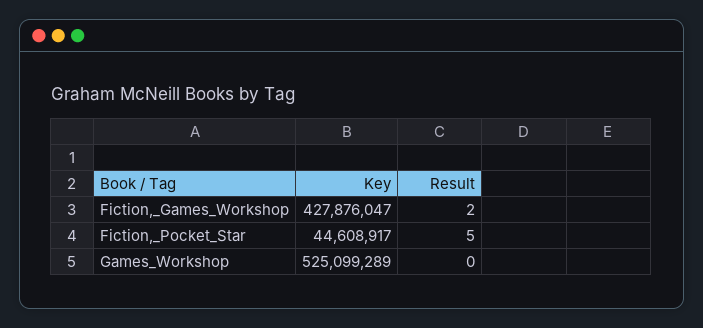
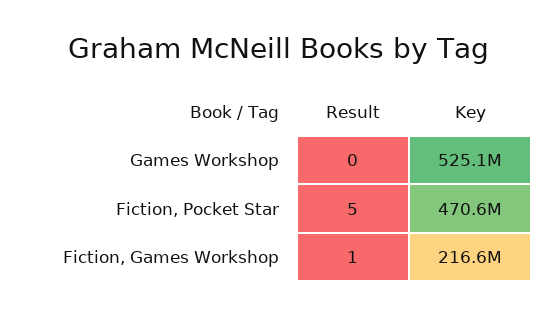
  {
    "Key": {
-     "Fiction,_Games_Workshop": 427876047,
+     "Fiction,_Games_Workshop": 216600000,
-     "Fiction,_Pocket_Star": 44608917,
+     "Fiction,_Pocket_Star": 470600000,
      "Games_Workshop": 525099289
    },
    "Result": {
-     "Fiction,_Games_Workshop": 2,
+     "Fiction,_Games_Workshop": 1,
      "Fiction,_Pocket_Star": 5,
      "Games_Workshop": 0
    }
  }

